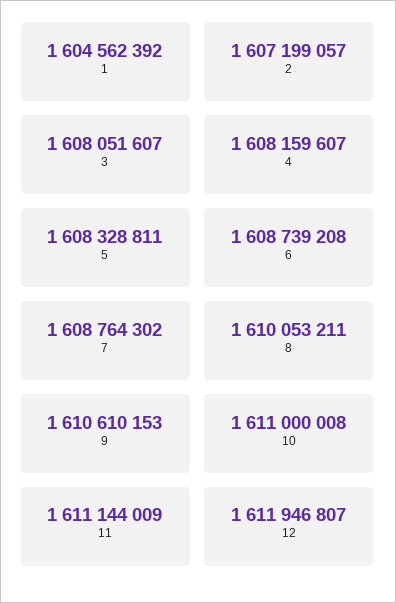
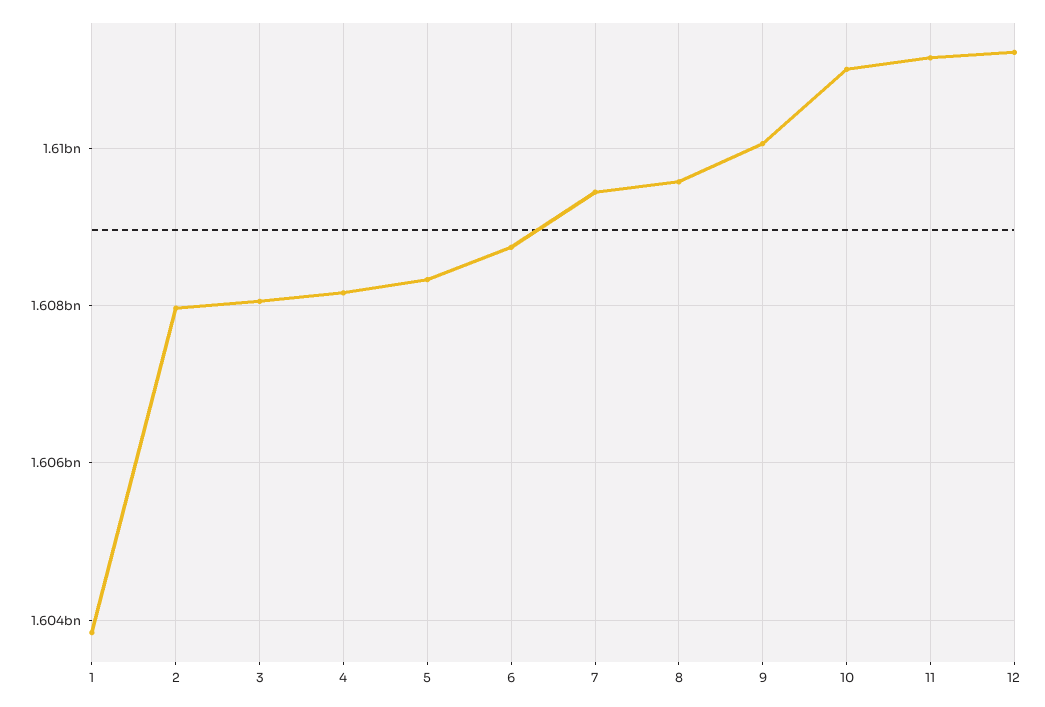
  {
-   "1": 1604562392,
+   "1": 1603800000,
-   "2": 1607199057,
+   "2": 1608000000,
    "3": 1608051607,
    "4": 1608159607,
    "5": 1608328811,
    "6": 1608739208,
-   "7": 1608764302,
+   "7": 1609400000,
-   "8": 1610053211,
+   "8": 1609600000,
-   "9": 1610610153,
+   "9": 1610000000,
    "10": 1611000008,
    "11": 1611144009,
-   "12": 1611946807
+   "12": 1611200000
  }

